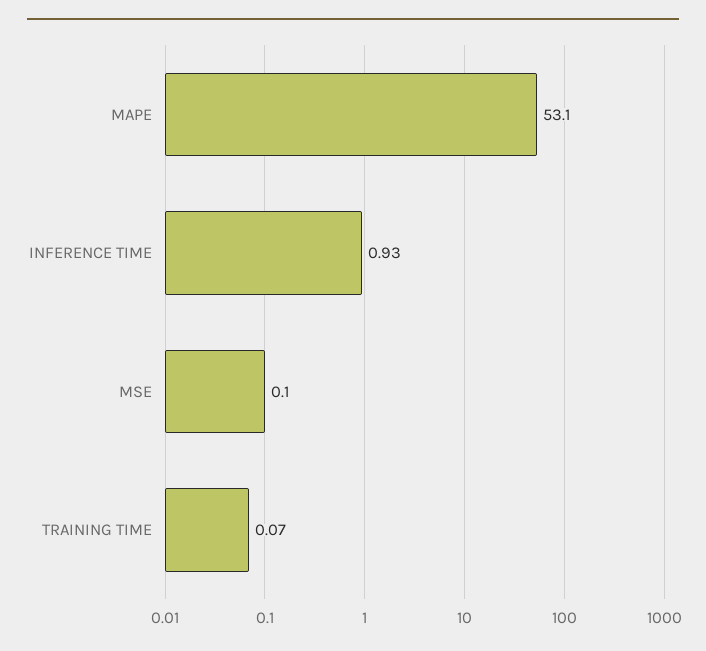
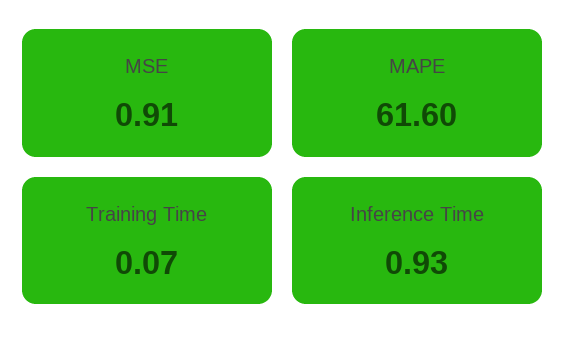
  {
-   "MAPE": 53.1,
+   "MAPE": 61.6,
    "INFERENCE TIME": 0.93,
-   "MSE": 0.1,
+   "MSE": 0.91,
    "TRAINING TIME": 0.07
  }

